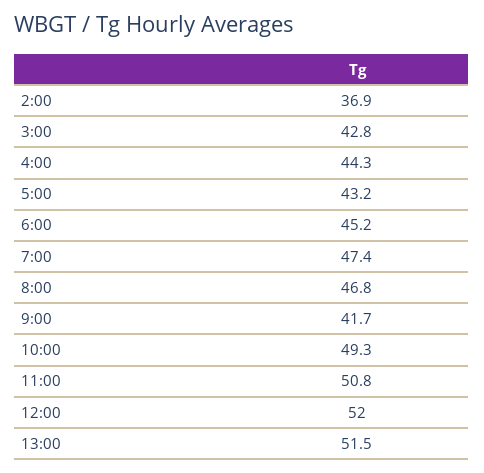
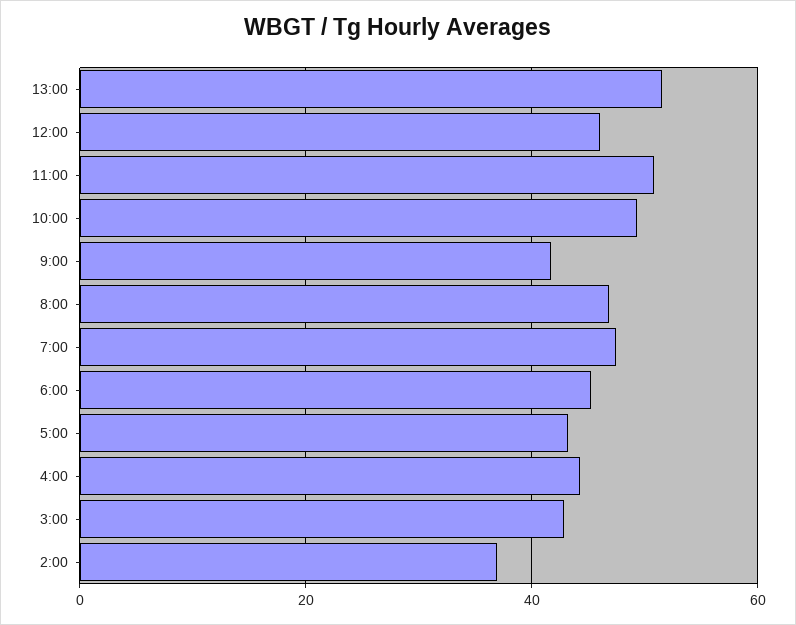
  {
    "2:00": 36.9,
    "3:00": 42.8,
    "4:00": 44.3,
    "5:00": 43.2,
    "6:00": 45.2,
    "7:00": 47.4,
    "8:00": 46.8,
    "9:00": 41.7,
    "10:00": 49.3,
    "11:00": 50.8,
-   "12:00": 52,
+   "12:00": 46,
    "13:00": 51.5
  }

